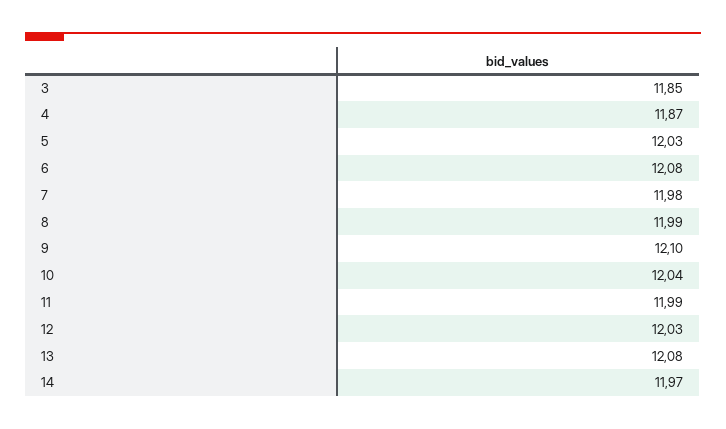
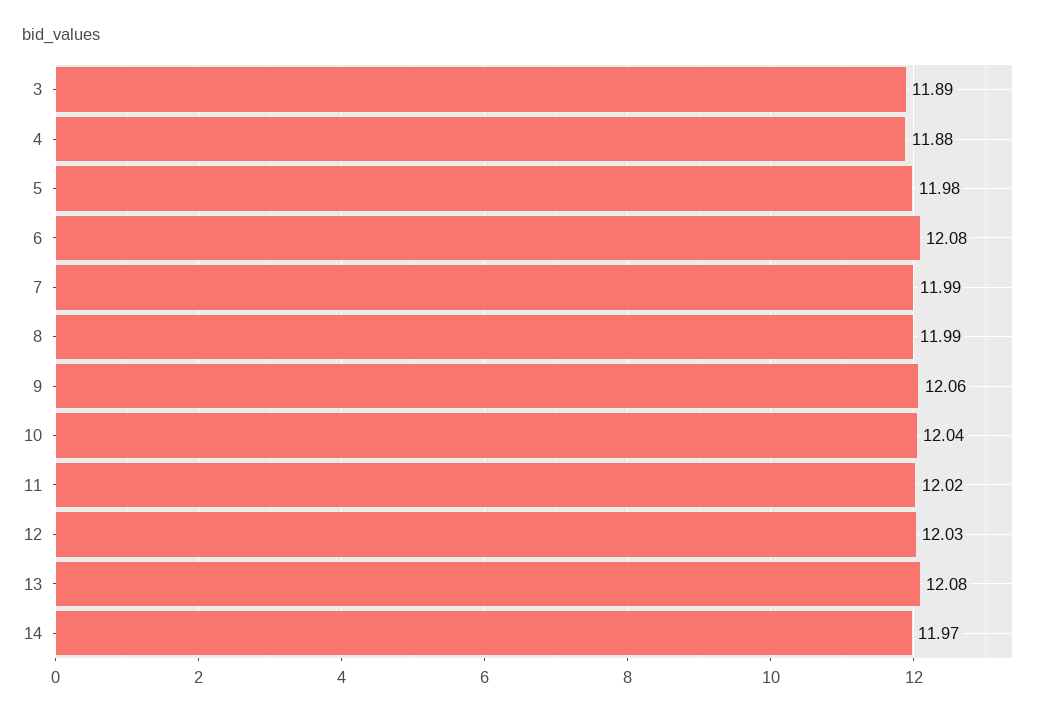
  {
-   "3": 11.85,
+   "3": 11.89,
-   "4": 11.87,
+   "4": 11.88,
-   "5": 12.03,
+   "5": 11.98,
    "6": 12.08,
-   "7": 11.98,
+   "7": 11.99,
    "8": 11.99,
-   "9": 12.1,
+   "9": 12.06,
    "10": 12.04,
-   "11": 11.99,
+   "11": 12.02,
    "12": 12.03,
    "13": 12.08,
    "14": 11.97
  }

